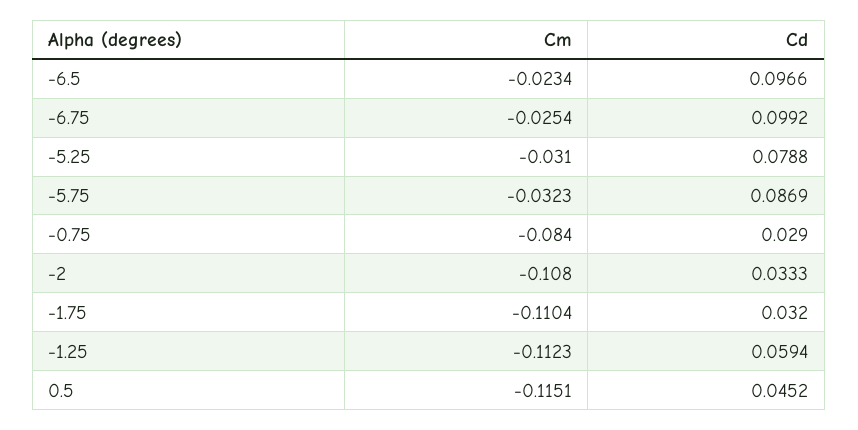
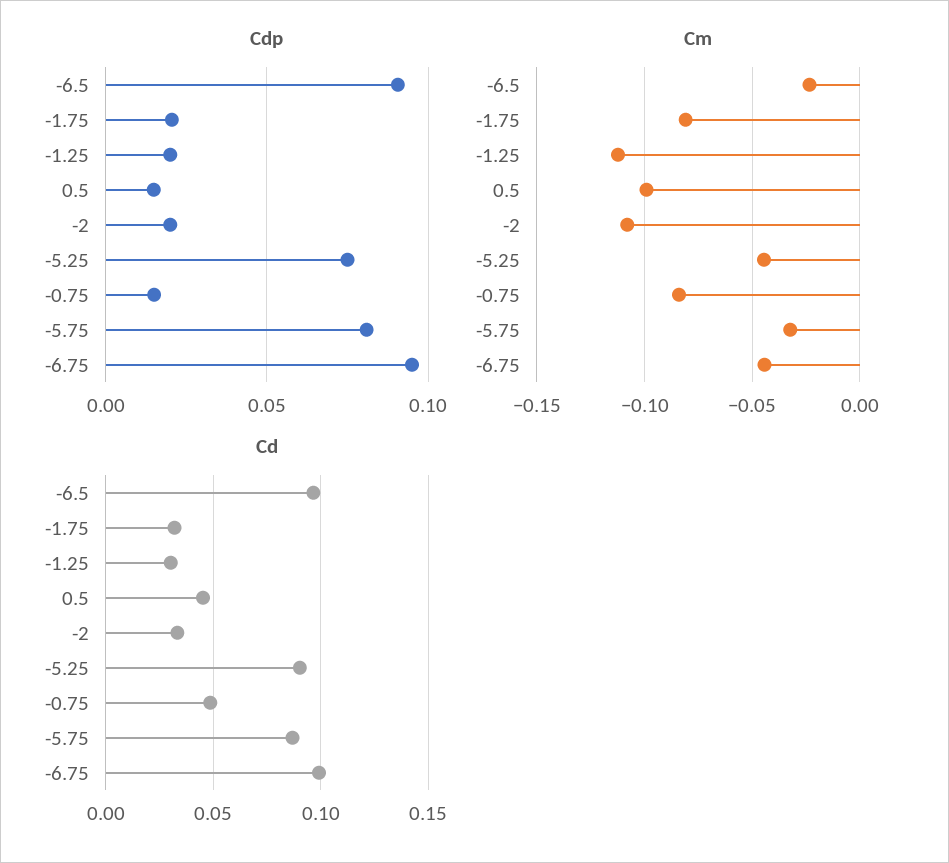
  {
    "Cm": {
      "-6.5": -0.0234,
-     "-6.75": -0.0254,
+     "-6.75": -0.045,
-     "-5.25": -0.031,
+     "-5.25": -0.045,
      "-5.75": -0.0323,
      "-0.75": -0.084,
      "-2": -0.108,
-     "-1.75": -0.1104,
+     "-1.75": -0.08,
      "-1.25": -0.1123,
-     "0.5": -0.1151
+     "0.5": -0.1
    },
    "Cd": {
      "-6.5": 0.0966,
      "-6.75": 0.0992,
-     "-5.25": 0.0788,
+     "-5.25": 0.09,
      "-5.75": 0.0869,
-     "-0.75": 0.029,
+     "-0.75": 0.05,
      "-2": 0.0333,
      "-1.75": 0.032,
-     "-1.25": 0.0594,
+     "-1.25": 0.03,
      "0.5": 0.0452
-   }
+   },
+   "Cdp": {
+     "-6.5": 0.09,
+     "-1.75": 0.02,
+     "-1.25": 0.02,
+     "0.5": 0.015,
+     "-2": 0.02,
+     "-5.25": 0.075,
+     "-0.75": 0.015,
+     "-5.75": 0.08,
+     "-6.75": 0.095
+   }
  }

